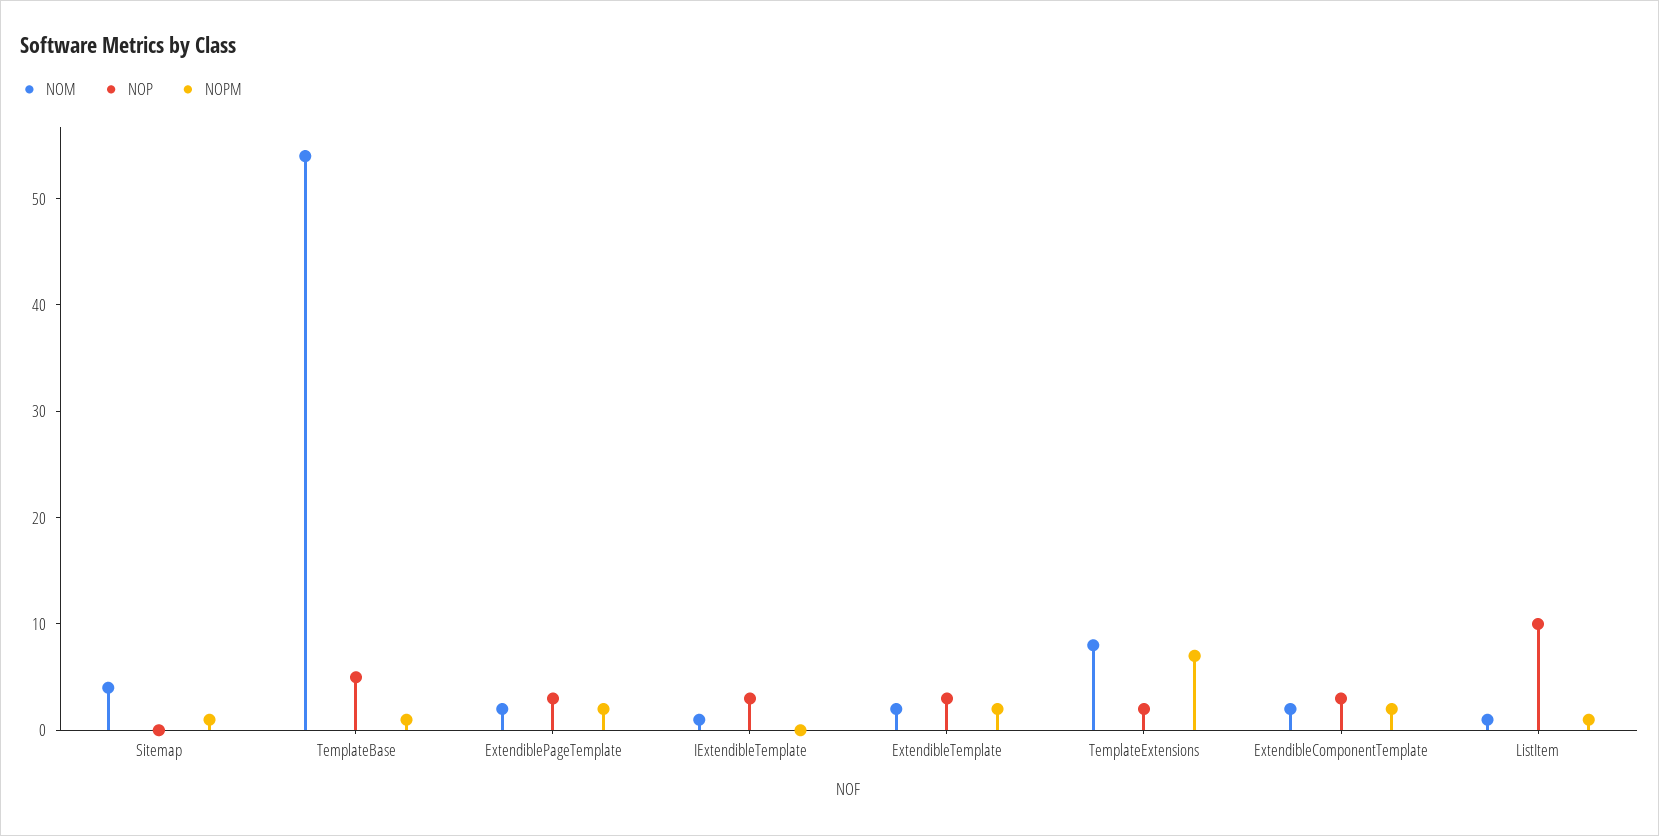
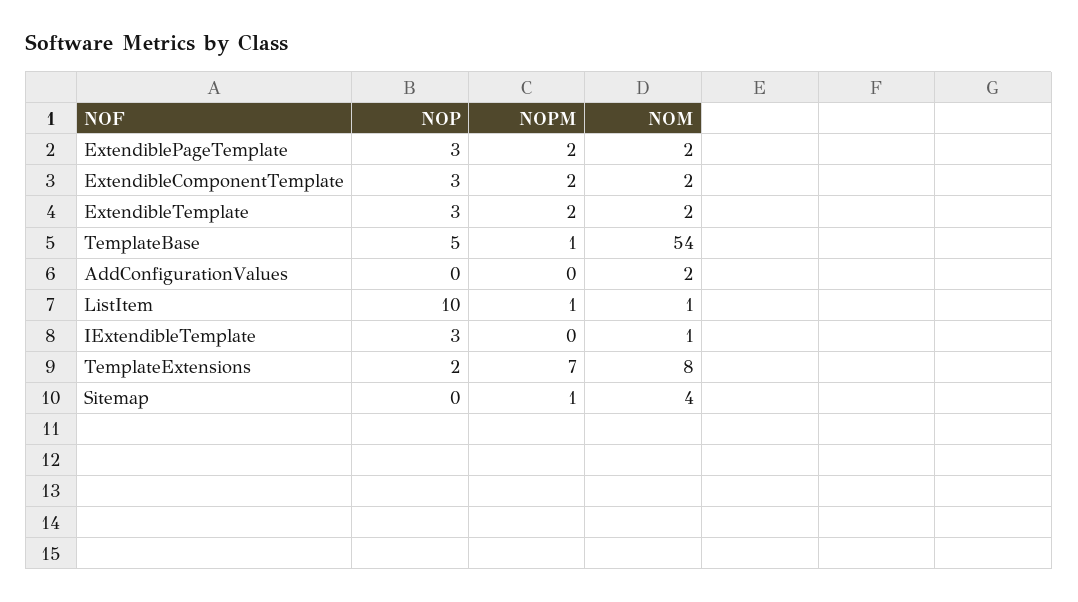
  {
    "NOM": {
      "Sitemap": 4,
      "TemplateBase": 54,
      "ExtendiblePageTemplate": 2,
      "IExtendibleTemplate": 1,
      "ExtendibleTemplate": 2,
      "TemplateExtensions": 8,
      "ExtendibleComponentTemplate": 2,
-     "ListItem": 1
+     "ListItem": 1,
+     "AddConfigurationValues": 2
    },
    "NOP": {
      "Sitemap": 0,
      "TemplateBase": 5,
      "ExtendiblePageTemplate": 3,
      "IExtendibleTemplate": 3,
      "ExtendibleTemplate": 3,
      "TemplateExtensions": 2,
      "ExtendibleComponentTemplate": 3,
-     "ListItem": 10
+     "ListItem": 10,
+     "AddConfigurationValues": 0
    },
    "NOPM": {
      "Sitemap": 1,
      "TemplateBase": 1,
      "ExtendiblePageTemplate": 2,
      "IExtendibleTemplate": 0,
      "ExtendibleTemplate": 2,
      "TemplateExtensions": 7,
      "ExtendibleComponentTemplate": 2,
-     "ListItem": 1
+     "ListItem": 1,
+     "AddConfigurationValues": 0
    }
  }

